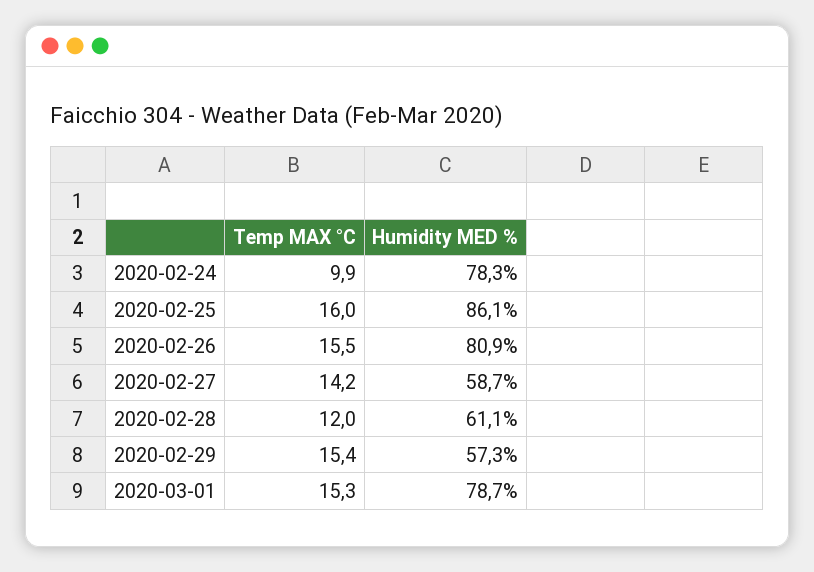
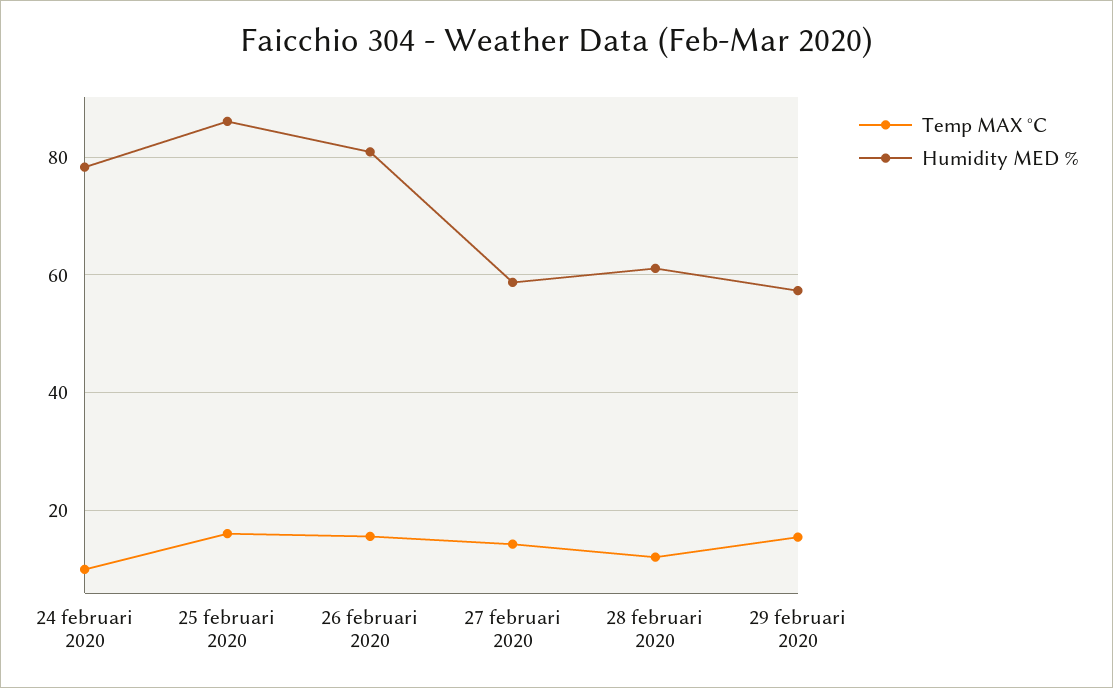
  {
    "Temp MAX °C": {
      "2020-02-24": 9.9,
      "2020-02-25": 16,
      "2020-02-26": 15.5,
      "2020-02-27": 14.2,
      "2020-02-28": 12,
-     "2020-02-29": 15.4,
+     "2020-02-29": 15.4
-     "2020-03-01": 15.3
    },
    "Humidity MED %": {
      "2020-02-24": 78.3,
      "2020-02-25": 86.1,
      "2020-02-26": 80.9,
      "2020-02-27": 58.7,
      "2020-02-28": 61.1,
-     "2020-02-29": 57.3,
+     "2020-02-29": 57.3
-     "2020-03-01": 78.7
    }
  }

